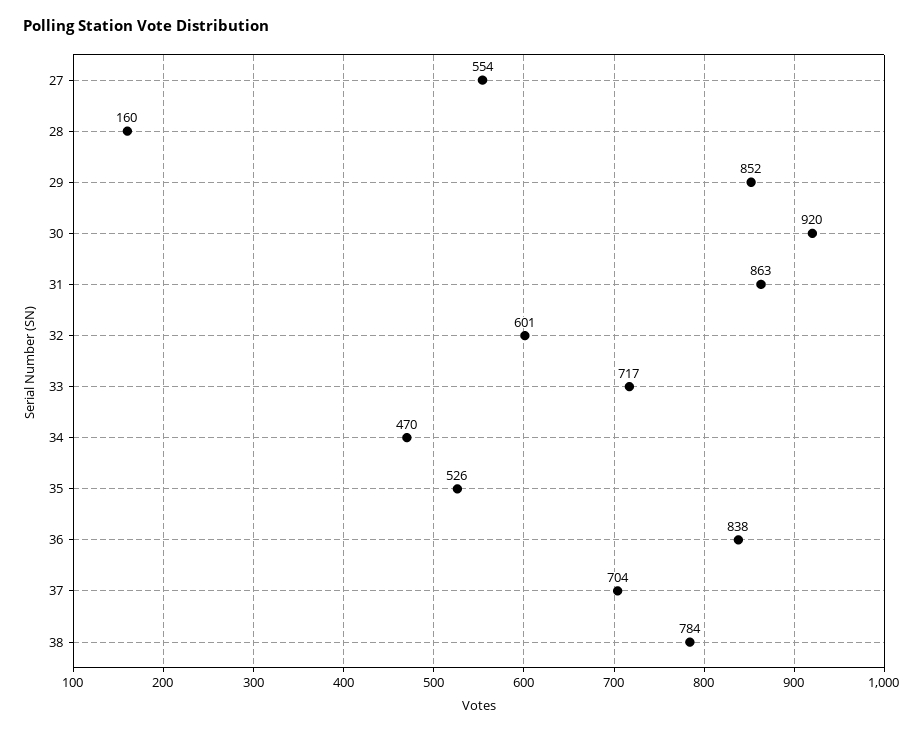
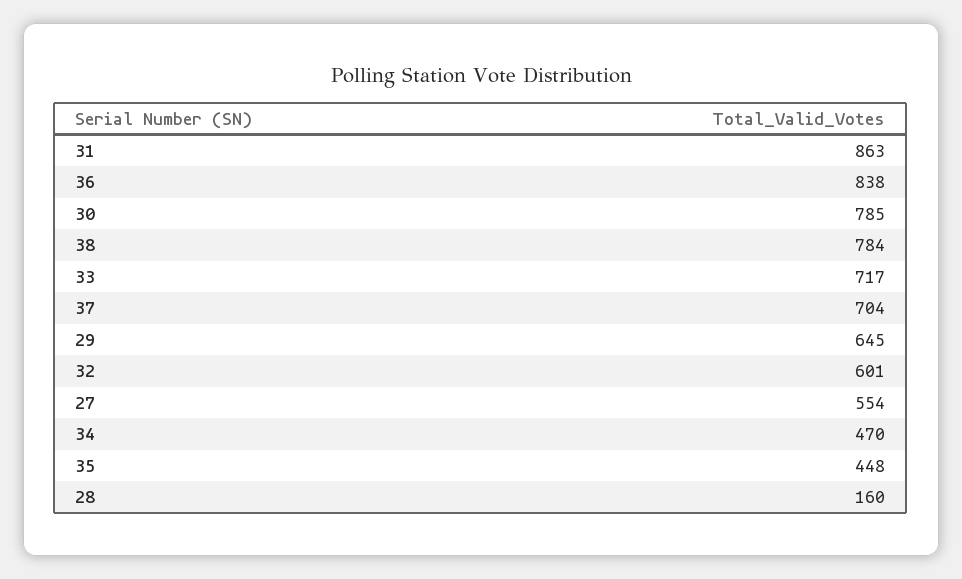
  {
    "27": 554,
    "28": 160,
-   "29": 852,
+   "29": 645,
-   "30": 920,
+   "30": 785,
    "31": 863,
    "32": 601,
    "33": 717,
    "34": 470,
-   "35": 526,
+   "35": 448,
    "36": 838,
    "37": 704,
    "38": 784
  }

